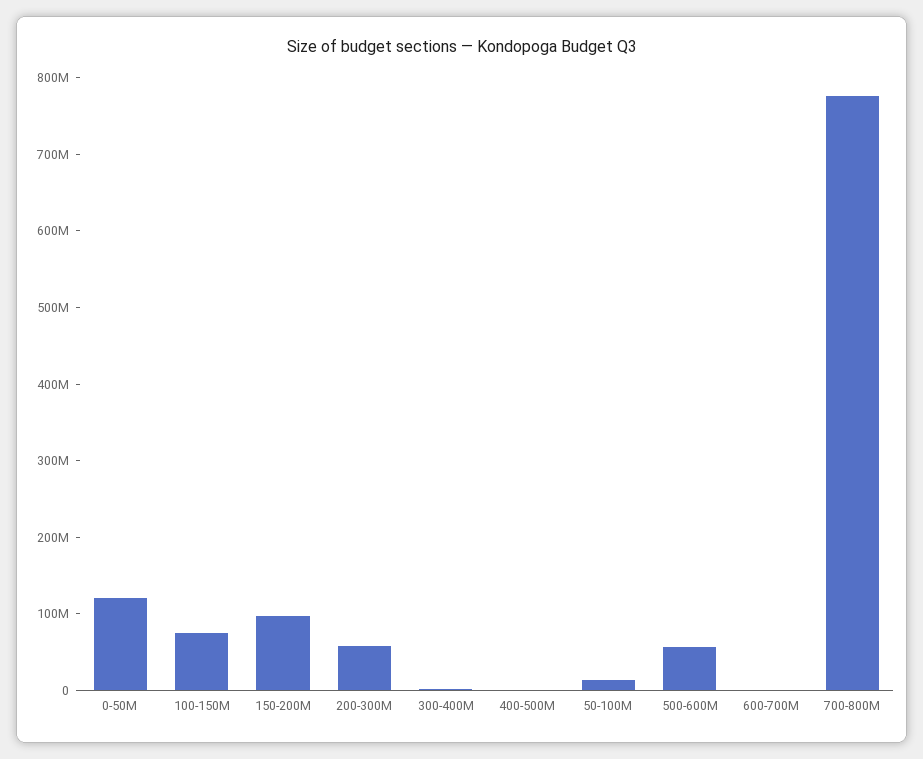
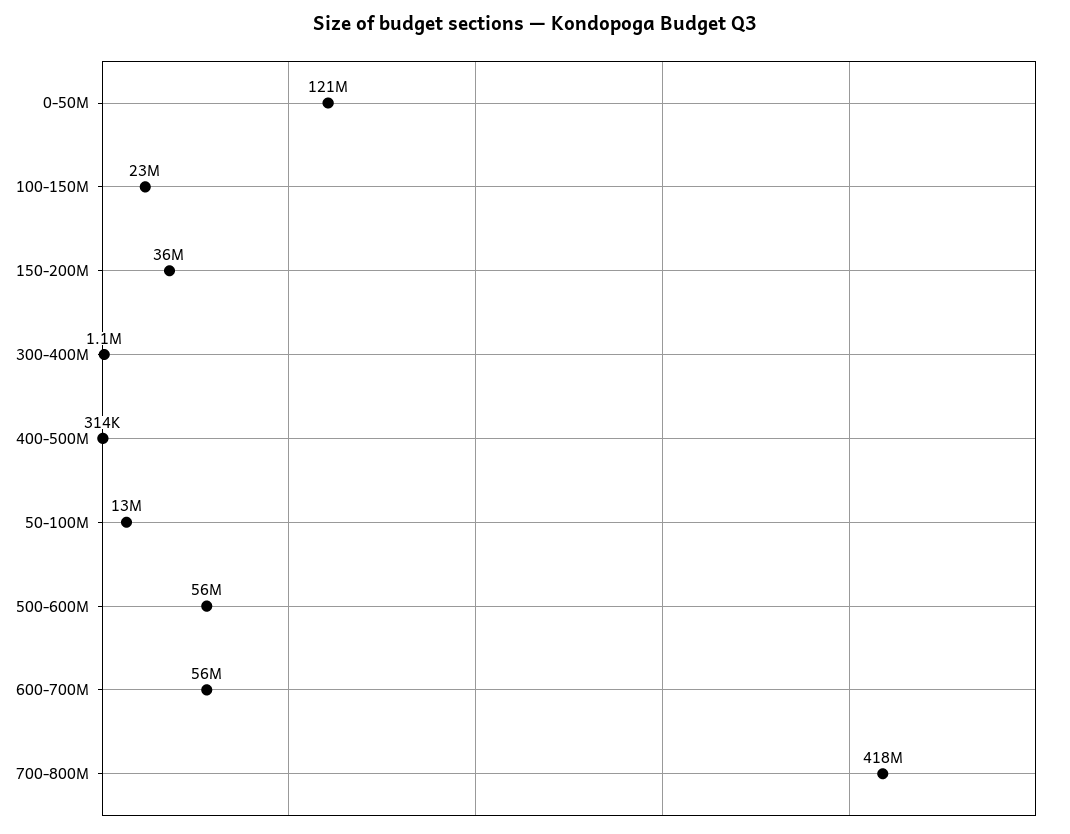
  {
    "0-50M": 121000000,
-   "100-150M": 80000000,
+   "100-150M": 23000000,
-   "150-200M": 100000000,
+   "150-200M": 36000000,
-   "200-300M": 60000000,
    "300-400M": 1100000,
    "400-500M": 314000,
    "50-100M": 13000000,
    "500-600M": 56000000,
-   "600-700M": 0,
+   "600-700M": 56000000,
-   "700-800M": 780000000
+   "700-800M": 418000000
  }

